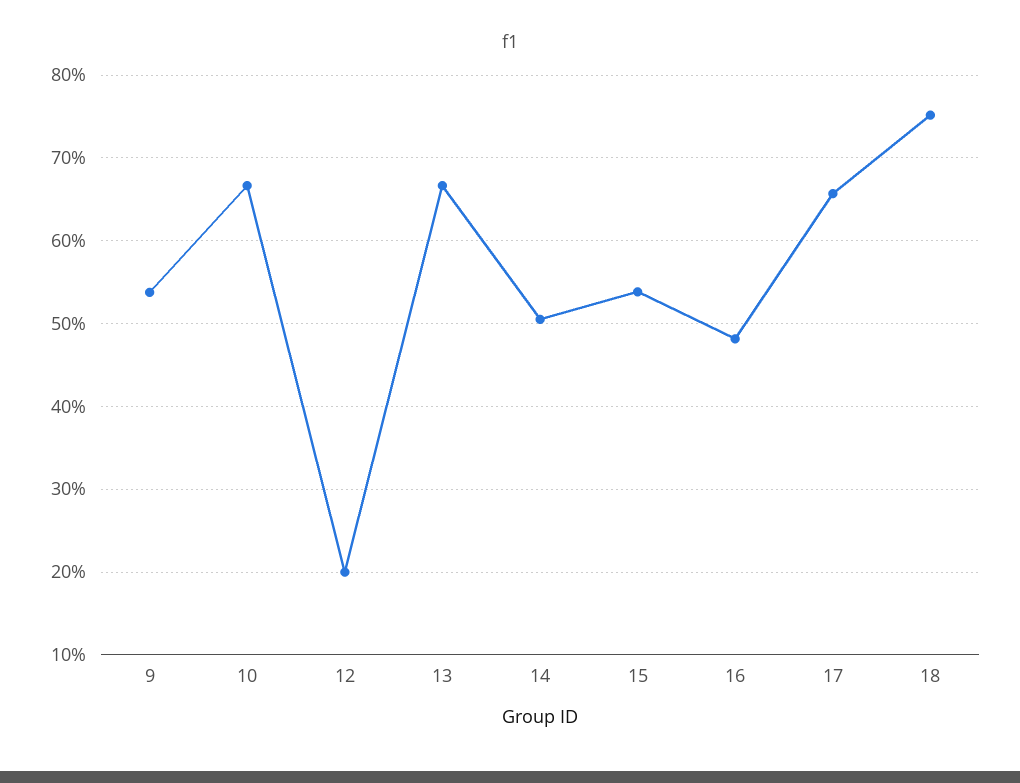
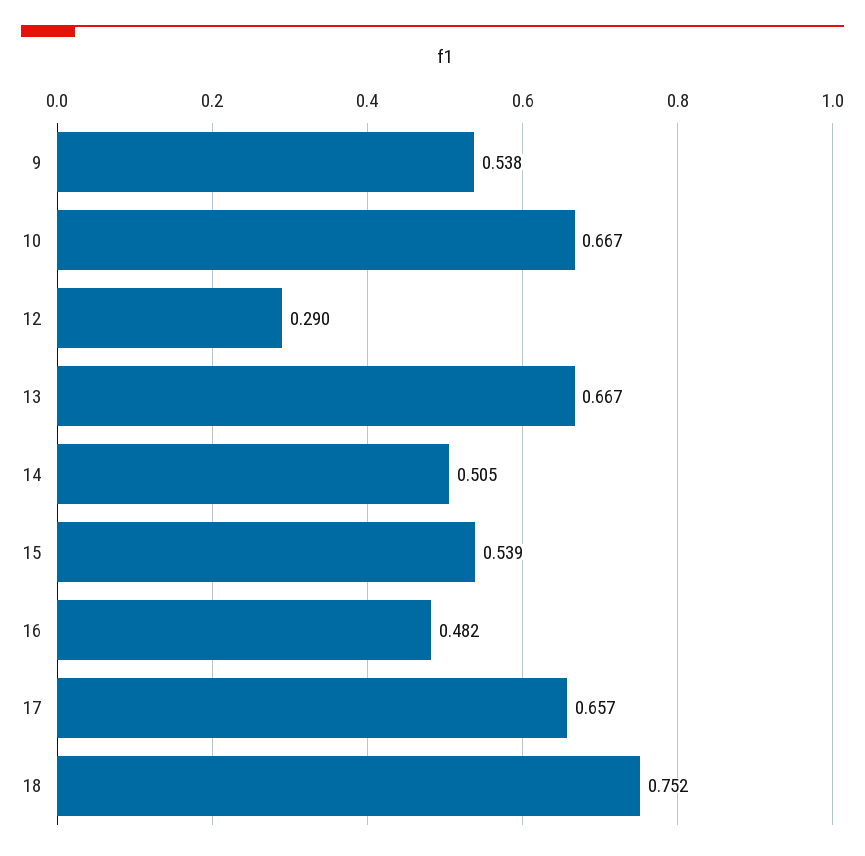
  {
    "9": 0.538,
    "10": 0.667,
-   "12": 0.2,
+   "12": 0.29,
    "13": 0.667,
    "14": 0.505,
    "15": 0.539,
    "16": 0.482,
    "17": 0.657,
    "18": 0.752
  }

